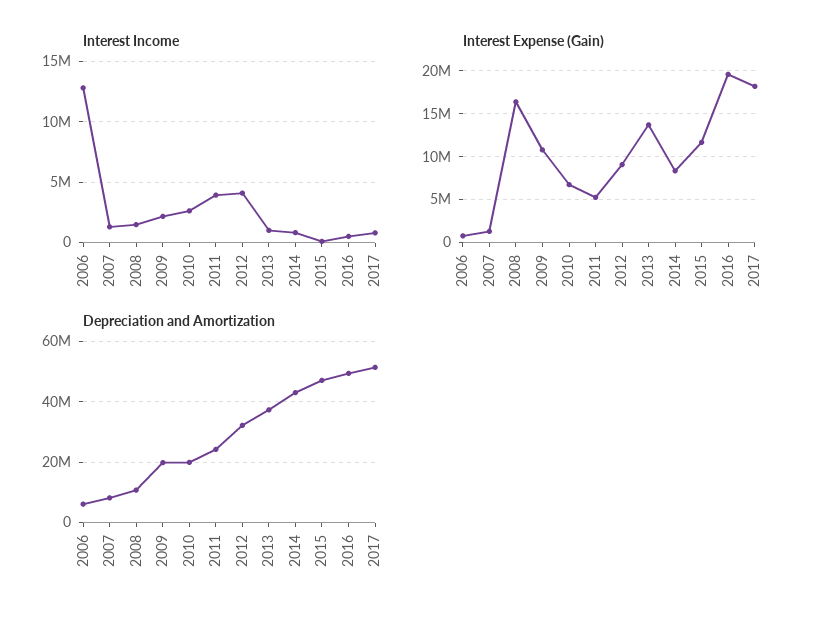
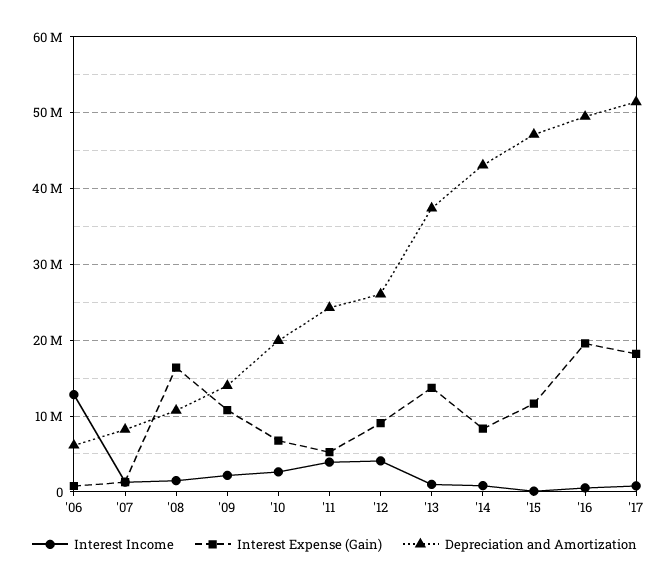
  {
    "Interest Income": {
      "2006": 13000000,
      "2007": 1500000,
      "2008": 1500000,
      "2009": 2000000,
      "2010": 2500000,
      "2011": 4000000,
      "2012": 4000000,
      "2013": 1000000,
      "2014": 1000000,
      "2015": 0,
      "2016": 500000,
      "2017": 1000000
    },
    "Interest Expense (Gain)": {
      "2006": 1000000,
      "2007": 1000000,
      "2008": 16000000,
      "2009": 11000000,
      "2010": 7000000,
      "2011": 5000000,
      "2012": 9000000,
      "2013": 14000000,
      "2014": 8000000,
      "2015": 12000000,
      "2016": 20000000,
      "2017": 18000000
    },
    "Depreciation and Amortization": {
      "2006": 6000000,
      "2007": 8000000,
      "2008": 11000000,
-     "2009": 20000000,
+     "2009": 14000000,
      "2010": 20000000,
      "2011": 24000000,
-     "2012": 32000000,
+     "2012": 26000000,
      "2013": 37000000,
      "2014": 43000000,
      "2015": 47000000,
      "2016": 49000000,
      "2017": 51000000
    }
  }

